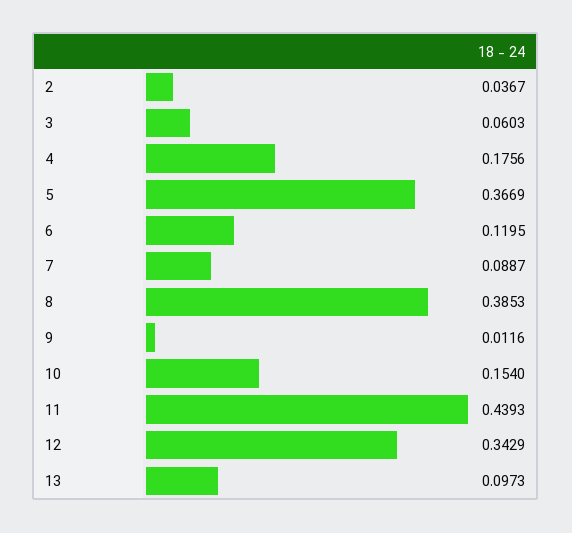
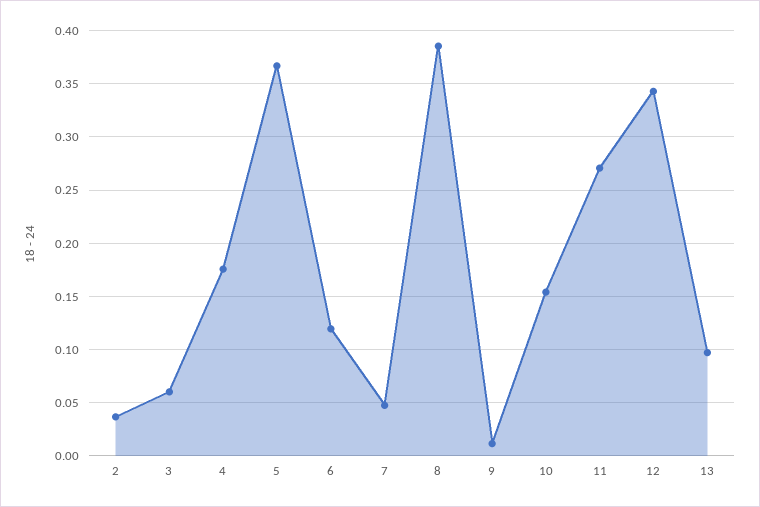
  {
    "2": 0.0367,
    "3": 0.0603,
    "4": 0.1756,
    "5": 0.3669,
    "6": 0.1195,
-   "7": 0.0887,
+   "7": 0.05,
    "8": 0.3853,
    "9": 0.0116,
    "10": 0.154,
-   "11": 0.4393,
+   "11": 0.27,
    "12": 0.3429,
    "13": 0.0973
  }

